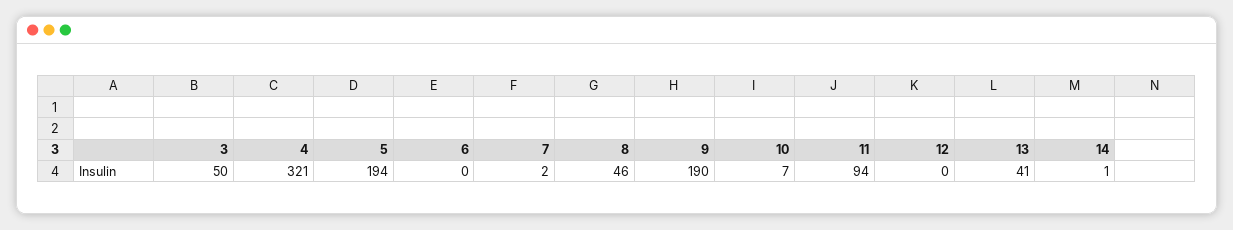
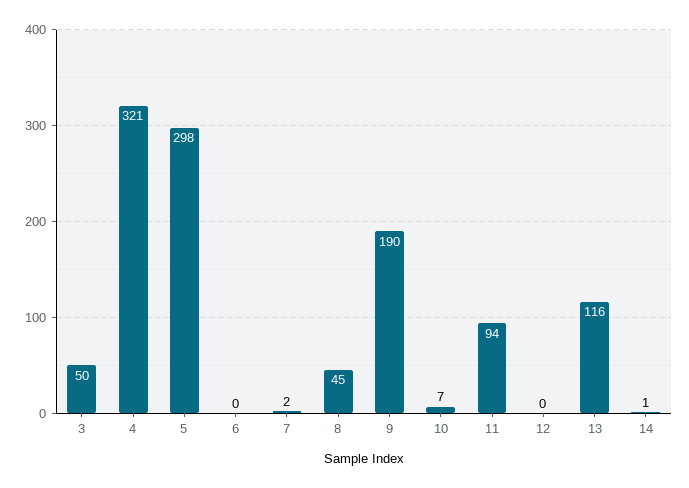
  {
    "3": 50,
    "4": 321,
-   "5": 194,
+   "5": 298,
    "6": 0,
    "7": 2,
-   "8": 46,
+   "8": 45,
    "9": 190,
    "10": 7,
    "11": 94,
    "12": 0,
-   "13": 41,
+   "13": 116,
    "14": 1
  }

